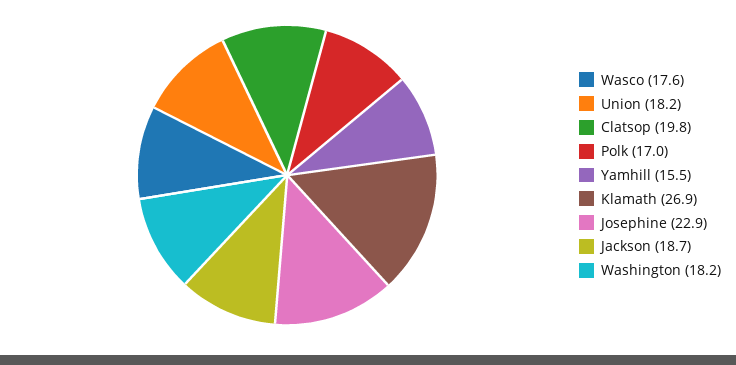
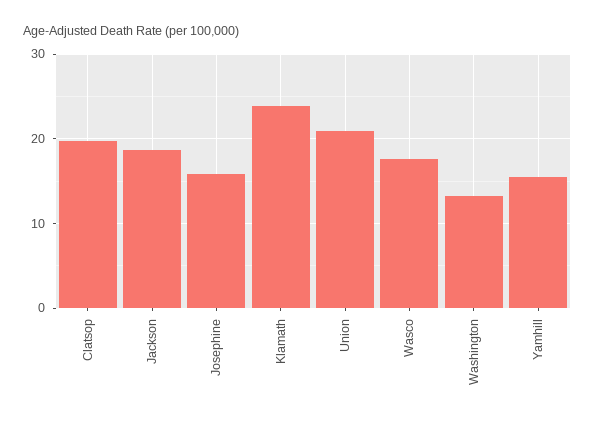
  {
    "Wasco": 17.6,
-   "Union": 18.2,
+   "Union": 21,
    "Clatsop": 19.8,
-   "Polk": 17,
    "Yamhill": 15.5,
-   "Klamath": 26.9,
+   "Klamath": 24,
-   "Josephine": 22.9,
+   "Josephine": 16,
    "Jackson": 18.7,
-   "Washington": 18.2
+   "Washington": 13
  }

